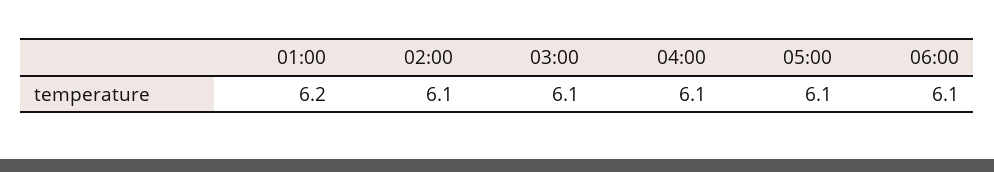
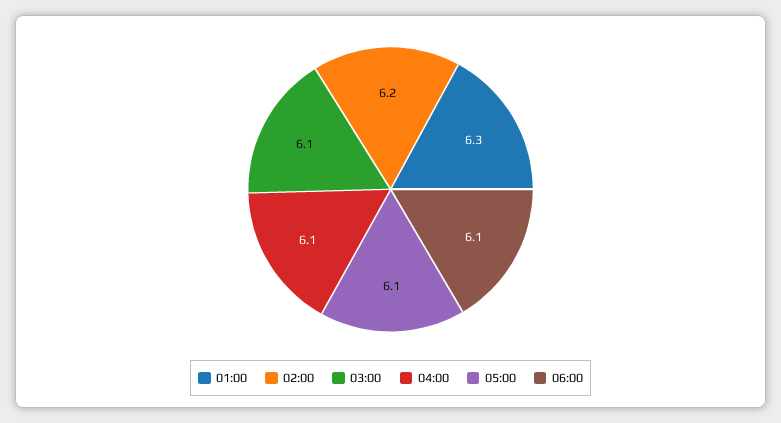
  {
-   "01:00": 6.2,
+   "01:00": 6.3,
-   "02:00": 6.1,
+   "02:00": 6.2,
    "03:00": 6.1,
    "04:00": 6.1,
    "05:00": 6.1,
    "06:00": 6.1
  }

